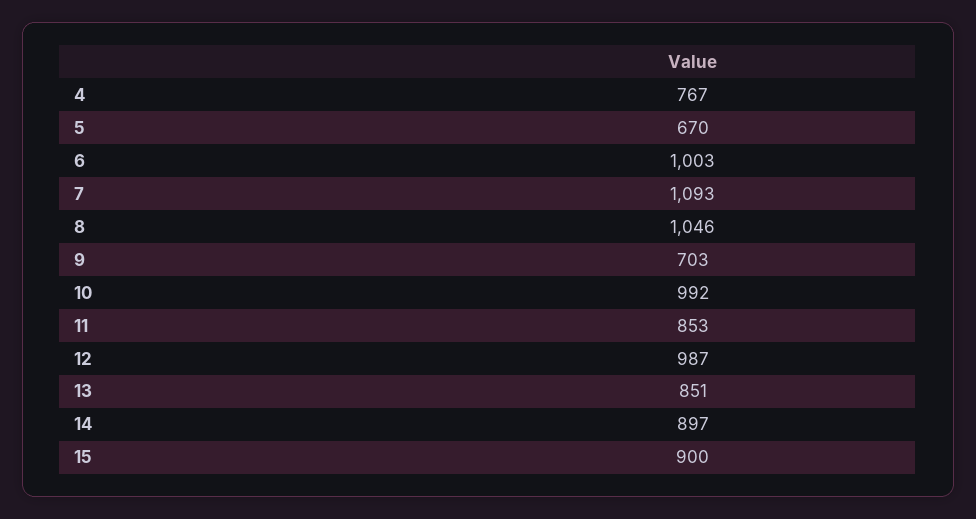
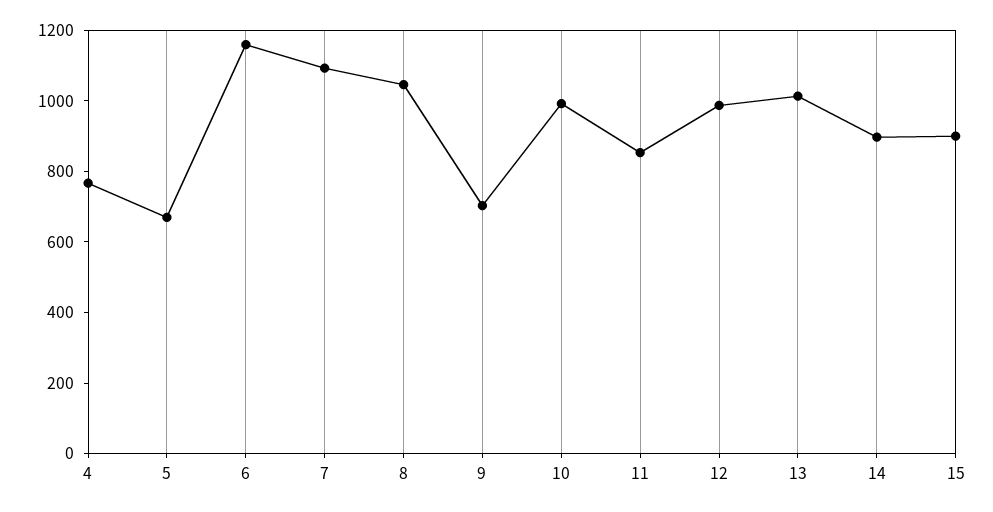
  {
    "4": 767,
    "5": 670,
-   "6": 1003,
+   "6": 1150,
    "7": 1093,
    "8": 1046,
    "9": 703,
    "10": 992,
    "11": 853,
    "12": 987,
-   "13": 851,
+   "13": 1000,
    "14": 897,
    "15": 900
  }

